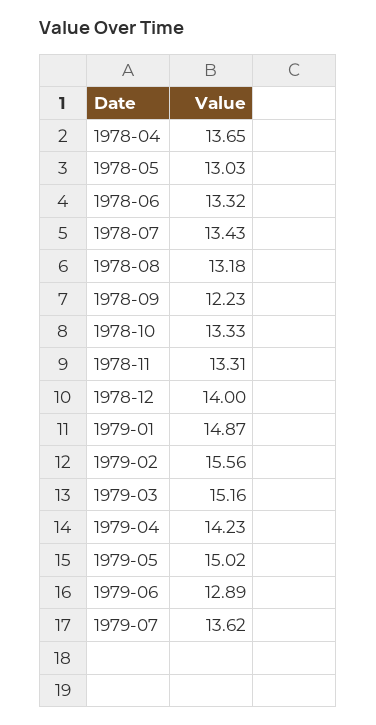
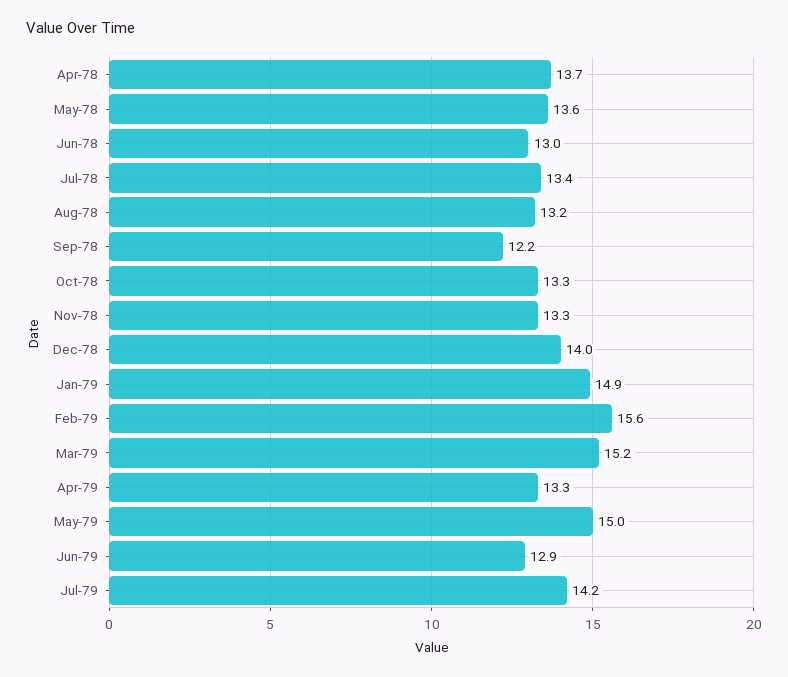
  {
    "1978-04": 13.65,
-   "1978-05": 13.03,
+   "1978-05": 13.6,
-   "1978-06": 13.32,
+   "1978-06": 13,
    "1978-07": 13.43,
    "1978-08": 13.18,
    "1978-09": 12.23,
    "1978-10": 13.33,
    "1978-11": 13.31,
    "1978-12": 14,
    "1979-01": 14.87,
    "1979-02": 15.56,
    "1979-03": 15.16,
-   "1979-04": 14.23,
+   "1979-04": 13.3,
    "1979-05": 15.02,
    "1979-06": 12.89,
-   "1979-07": 13.62
+   "1979-07": 14.2
  }

